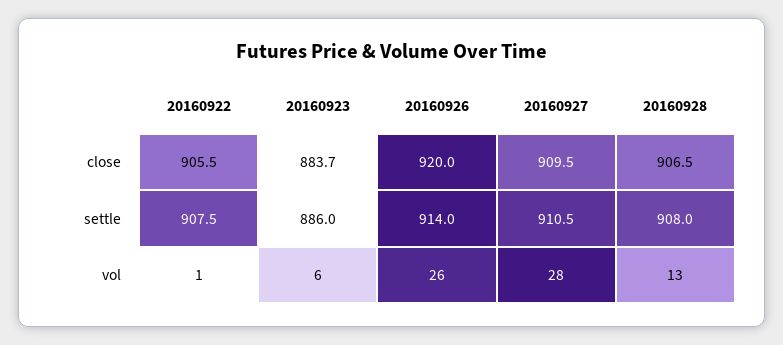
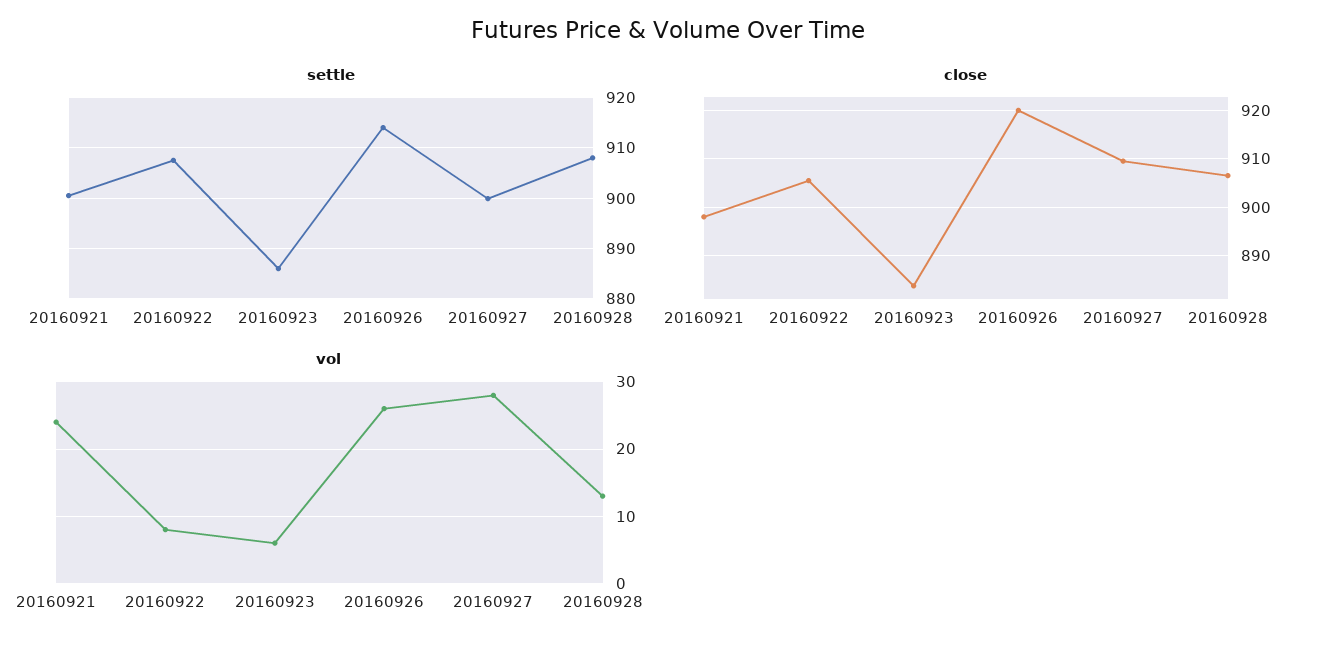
  {
    "close": {
      "20160922": 905.5,
      "20160923": 883.7,
      "20160926": 920,
      "20160927": 909.5,
-     "20160928": 906.5
+     "20160928": 906.5,
+     "20160921": 898
    },
    "settle": {
      "20160922": 907.5,
      "20160923": 886,
      "20160926": 914,
-     "20160927": 910.5,
+     "20160927": 900,
-     "20160928": 908
+     "20160928": 908,
+     "20160921": 900
    },
    "vol": {
-     "20160922": 1,
+     "20160922": 8,
      "20160923": 6,
      "20160926": 26,
      "20160927": 28,
-     "20160928": 13
+     "20160928": 13,
+     "20160921": 24
    }
  }

